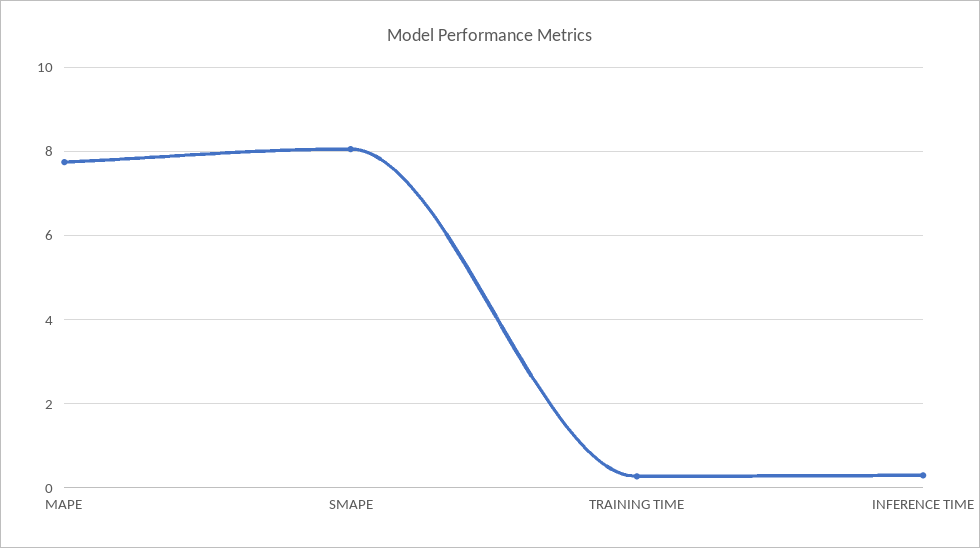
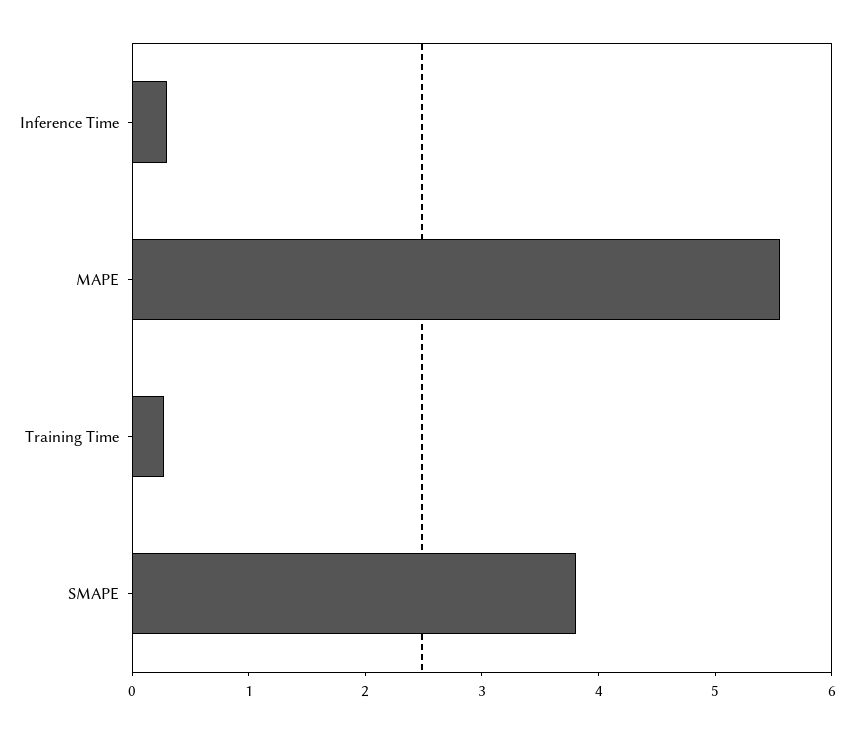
  {
-   "MAPE": 7.8,
+   "MAPE": 5.6,
-   "SMAPE": 8,
+   "SMAPE": 3.8,
    "TRAINING TIME": 0.2,
    "INFERENCE TIME": 0.2
  }

